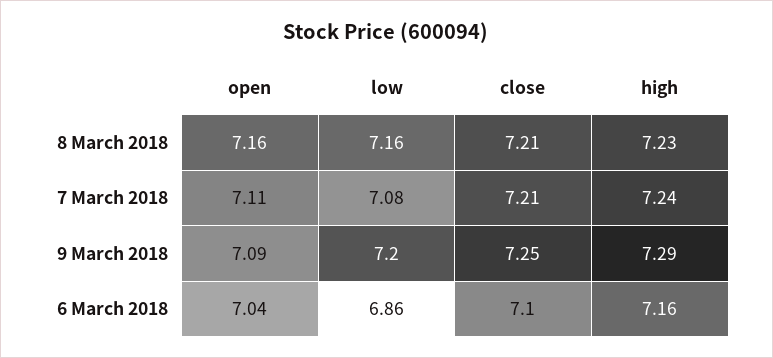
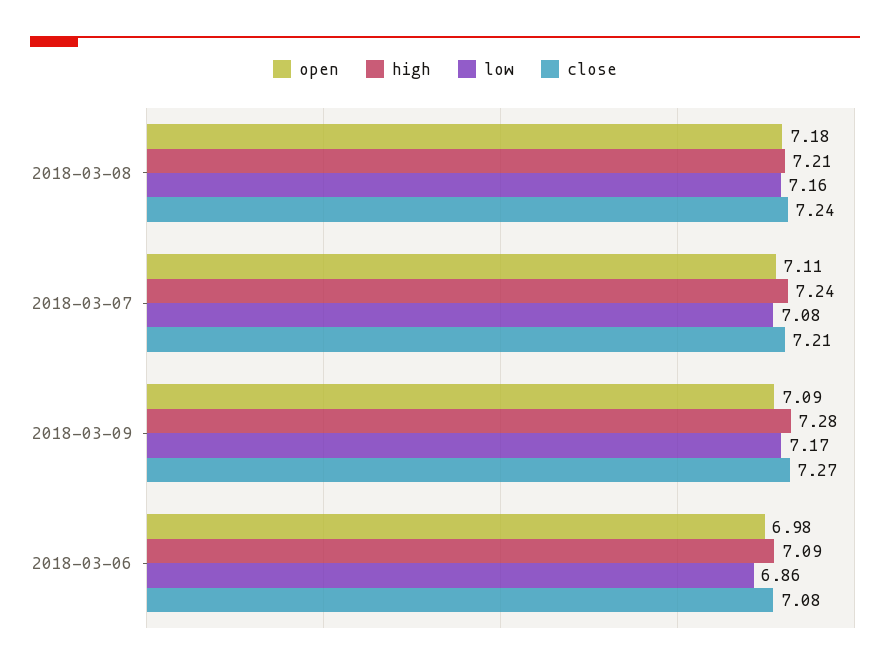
  {
    "open": {
-     "8 March 2018": 7.16,
+     "8 March 2018": 7.18,
      "7 March 2018": 7.11,
      "9 March 2018": 7.09,
-     "6 March 2018": 7.04
+     "6 March 2018": 6.98
    },
    "low": {
      "8 March 2018": 7.16,
      "7 March 2018": 7.08,
-     "9 March 2018": 7.2,
+     "9 March 2018": 7.17,
      "6 March 2018": 6.86
    },
    "close": {
-     "8 March 2018": 7.21,
+     "8 March 2018": 7.24,
      "7 March 2018": 7.21,
-     "9 March 2018": 7.25,
+     "9 March 2018": 7.27,
-     "6 March 2018": 7.1
+     "6 March 2018": 7.08
    },
    "high": {
-     "8 March 2018": 7.23,
+     "8 March 2018": 7.21,
      "7 March 2018": 7.24,
-     "9 March 2018": 7.29,
+     "9 March 2018": 7.28,
-     "6 March 2018": 7.16
+     "6 March 2018": 7.09
    }
  }

